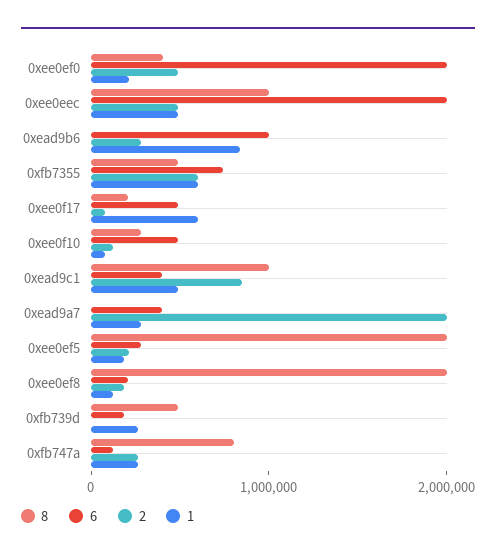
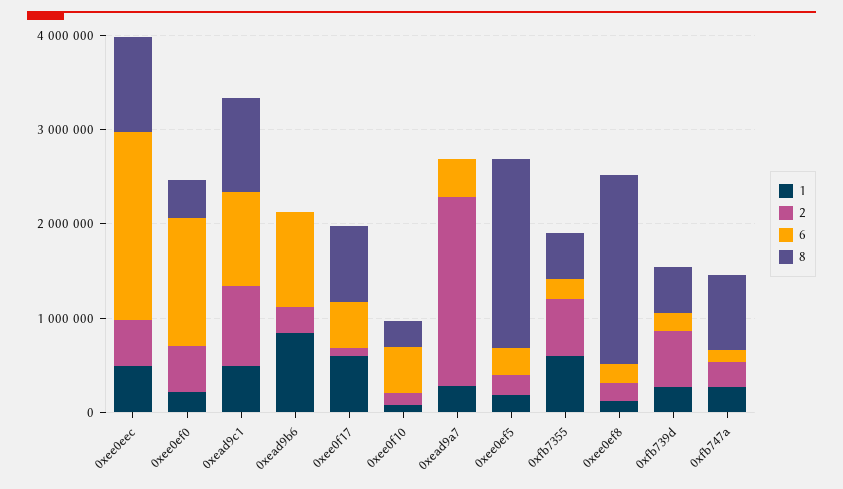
  {
    "8": {
      "0xee0ef0": 400000,
      "0xee0eec": 1000000,
      "0xead9b6": 0,
      "0xfb7355": 400000,
-     "0xee0f17": 200000,
+     "0xee0f17": 800000,
      "0xee0f10": 200000,
      "0xead9c1": 1000000,
      "0xead9a7": 0,
      "0xee0ef5": 2000000,
      "0xee0ef8": 2000000,
      "0xfb739d": 400000,
      "0xfb747a": 800000
    },
    "6": {
-     "0xee0ef0": 2000000,
+     "0xee0ef0": 1400000,
      "0xee0eec": 2000000,
      "0xead9b6": 1000000,
-     "0xfb7355": 800000,
+     "0xfb7355": 200000,
      "0xee0f17": 400000,
      "0xee0f10": 400000,
-     "0xead9c1": 400000,
+     "0xead9c1": 1000000,
      "0xead9a7": 400000,
      "0xee0ef5": 200000,
      "0xee0ef8": 200000,
      "0xfb739d": 200000,
      "0xfb747a": 200000
    },
    "2": {
      "0xee0ef0": 400000,
      "0xee0eec": 400000,
      "0xead9b6": 200000,
      "0xfb7355": 600000,
      "0xee0f17": 0,
      "0xee0f10": 200000,
      "0xead9c1": 800000,
      "0xead9a7": 2000000,
      "0xee0ef5": 200000,
      "0xee0ef8": 200000,
-     "0xfb739d": 0,
+     "0xfb739d": 600000,
      "0xfb747a": 200000
    },
    "1": {
      "0xee0ef0": 200000,
      "0xee0eec": 400000,
      "0xead9b6": 800000,
      "0xfb7355": 600000,
      "0xee0f17": 600000,
      "0xee0f10": 0,
      "0xead9c1": 400000,
      "0xead9a7": 200000,
      "0xee0ef5": 200000,
      "0xee0ef8": 200000,
      "0xfb739d": 200000,
      "0xfb747a": 200000
    }
  }

